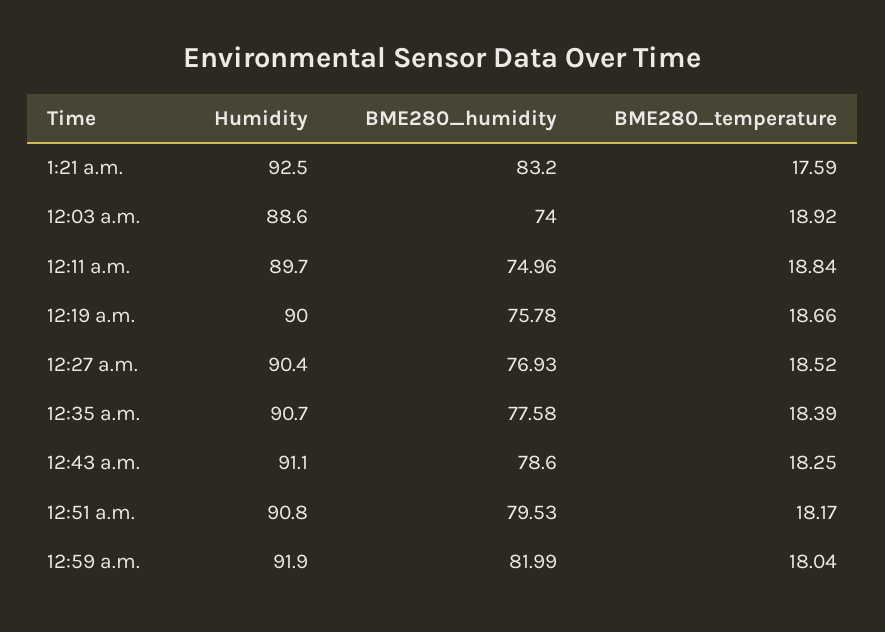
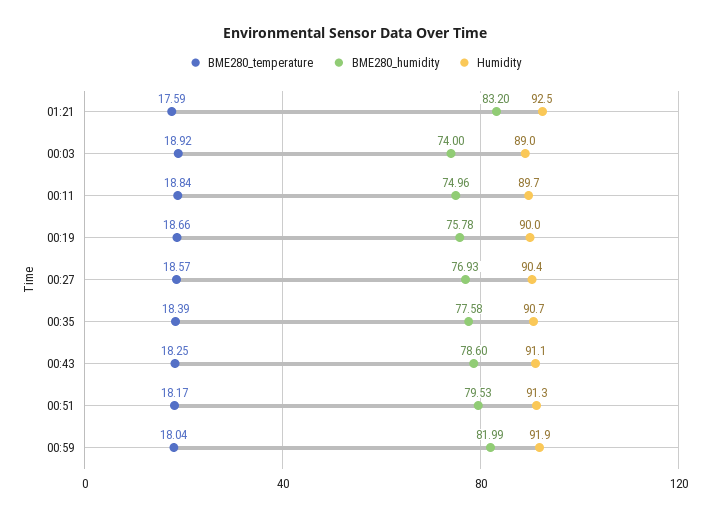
  {
    "Humidity": {
      "1:21 a.m.": 92.5,
-     "12:03 a.m.": 88.6,
+     "12:03 a.m.": 89,
      "12:11 a.m.": 89.7,
      "12:19 a.m.": 90,
      "12:27 a.m.": 90.4,
      "12:35 a.m.": 90.7,
      "12:43 a.m.": 91.1,
-     "12:51 a.m.": 90.8,
+     "12:51 a.m.": 91.3,
      "12:59 a.m.": 91.9
    },
    "BME280_humidity": {
      "1:21 a.m.": 83.2,
      "12:03 a.m.": 74,
      "12:11 a.m.": 74.96,
      "12:19 a.m.": 75.78,
      "12:27 a.m.": 76.93,
      "12:35 a.m.": 77.58,
      "12:43 a.m.": 78.6,
      "12:51 a.m.": 79.53,
      "12:59 a.m.": 81.99
    },
    "BME280_temperature": {
      "1:21 a.m.": 17.59,
      "12:03 a.m.": 18.92,
      "12:11 a.m.": 18.84,
      "12:19 a.m.": 18.66,
-     "12:27 a.m.": 18.52,
+     "12:27 a.m.": 18.57,
      "12:35 a.m.": 18.39,
      "12:43 a.m.": 18.25,
      "12:51 a.m.": 18.17,
      "12:59 a.m.": 18.04
    }
  }

